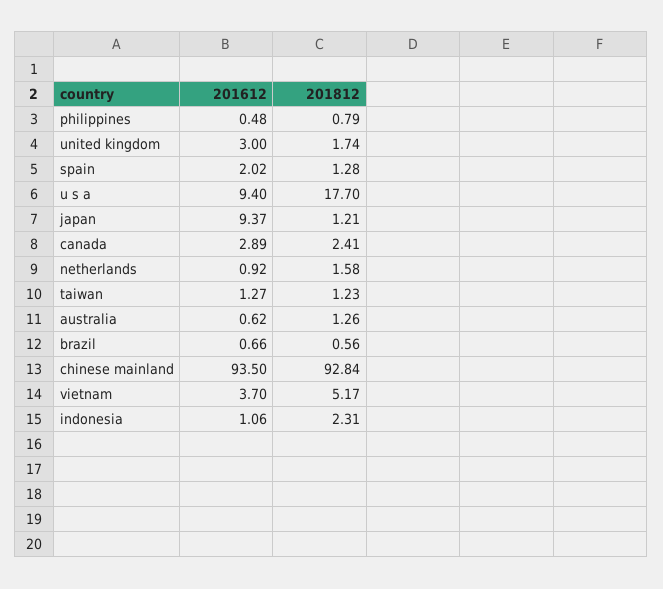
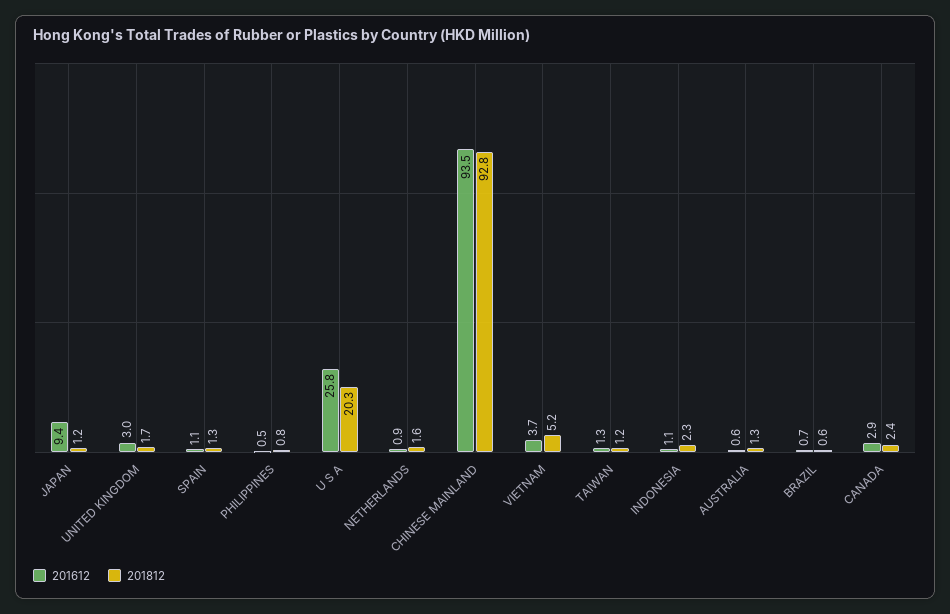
  {
    "201612": {
      "philippines": 0.48,
      "united kingdom": 3,
-     "spain": 2.02,
+     "spain": 1.1,
-     "u s a": 9.4,
+     "u s a": 25.8,
      "japan": 9.37,
      "canada": 2.89,
      "netherlands": 0.92,
      "taiwan": 1.27,
      "australia": 0.62,
      "brazil": 0.66,
      "chinese mainland": 93.5,
      "vietnam": 3.7,
      "indonesia": 1.06
    },
    "201812": {
      "philippines": 0.79,
      "united kingdom": 1.74,
      "spain": 1.28,
-     "u s a": 17.7,
+     "u s a": 20.3,
      "japan": 1.21,
      "canada": 2.41,
      "netherlands": 1.58,
      "taiwan": 1.23,
      "australia": 1.26,
      "brazil": 0.56,
      "chinese mainland": 92.84,
      "vietnam": 5.17,
      "indonesia": 2.31
    }
  }

